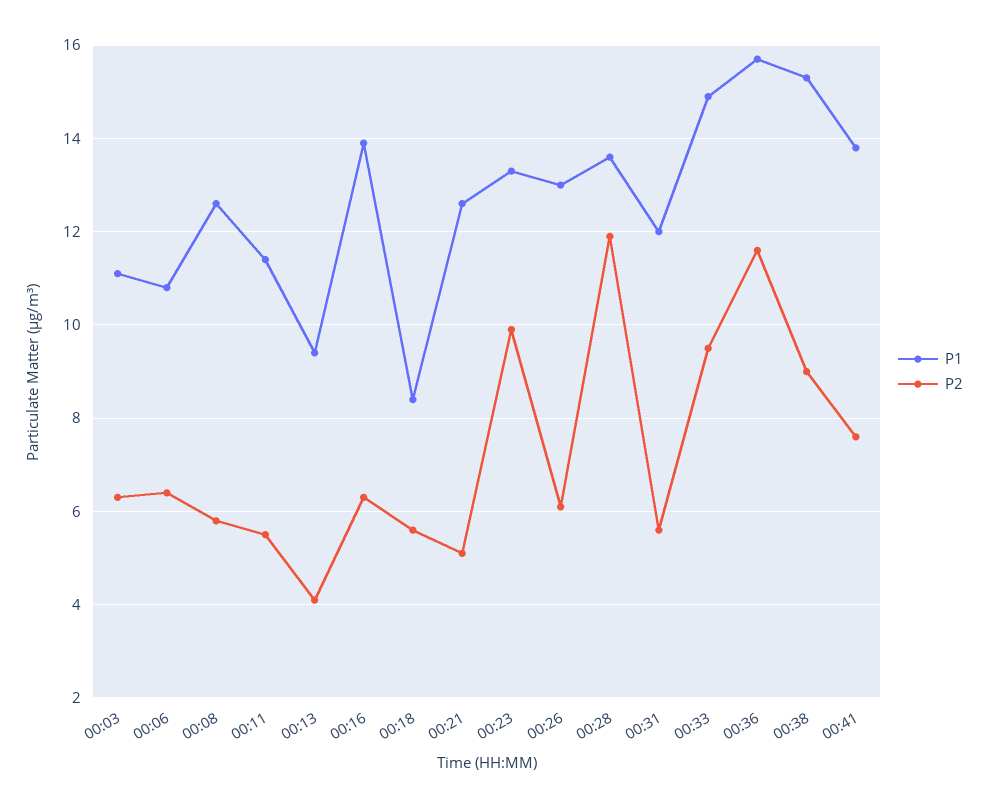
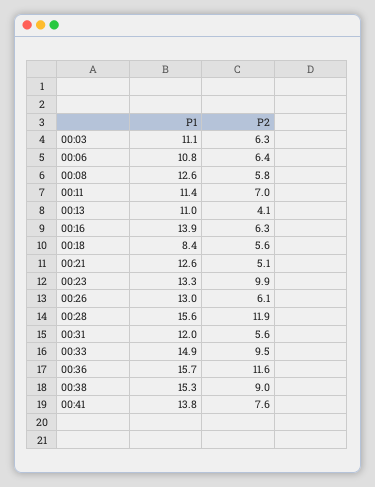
  {
    "P1": {
      "00:03": 11.1,
      "00:06": 10.8,
      "00:08": 12.6,
      "00:11": 11.4,
-     "00:13": 9.5,
+     "00:13": 11,
      "00:16": 13.9,
      "00:18": 8.4,
      "00:21": 12.6,
      "00:23": 13.3,
      "00:26": 13,
-     "00:28": 13.5,
+     "00:28": 15.6,
      "00:31": 12,
      "00:33": 14.9,
      "00:36": 15.7,
      "00:38": 15.3,
      "00:41": 13.8
    },
    "P2": {
      "00:03": 6.3,
      "00:06": 6.4,
      "00:08": 5.8,
-     "00:11": 5.5,
+     "00:11": 7,
      "00:13": 4.1,
      "00:16": 6.3,
      "00:18": 5.6,
      "00:21": 5.1,
      "00:23": 9.9,
      "00:26": 6.1,
      "00:28": 11.9,
      "00:31": 5.6,
      "00:33": 9.5,
      "00:36": 11.6,
      "00:38": 9,
      "00:41": 7.6
    }
  }

